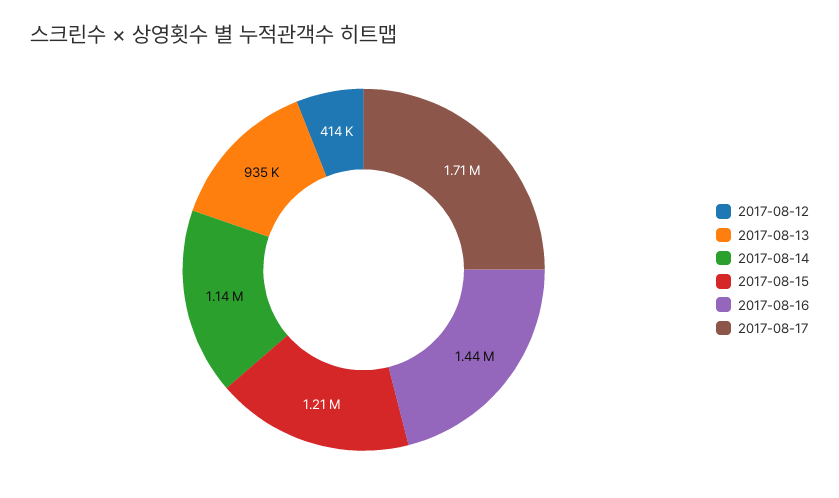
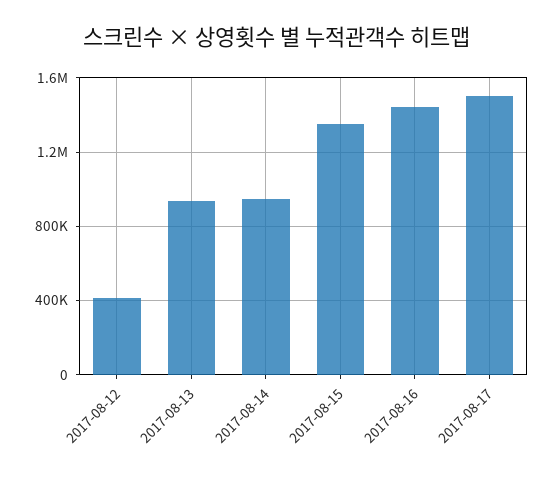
  {
    "2017-08-12": 414000,
    "2017-08-13": 935000,
-   "2017-08-14": 1140000,
+   "2017-08-14": 950000,
-   "2017-08-15": 1210000,
+   "2017-08-15": 1350000,
    "2017-08-16": 1440000,
-   "2017-08-17": 1710000
+   "2017-08-17": 1500000
  }

